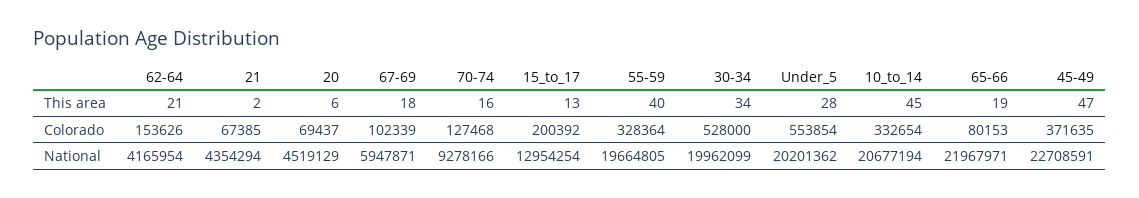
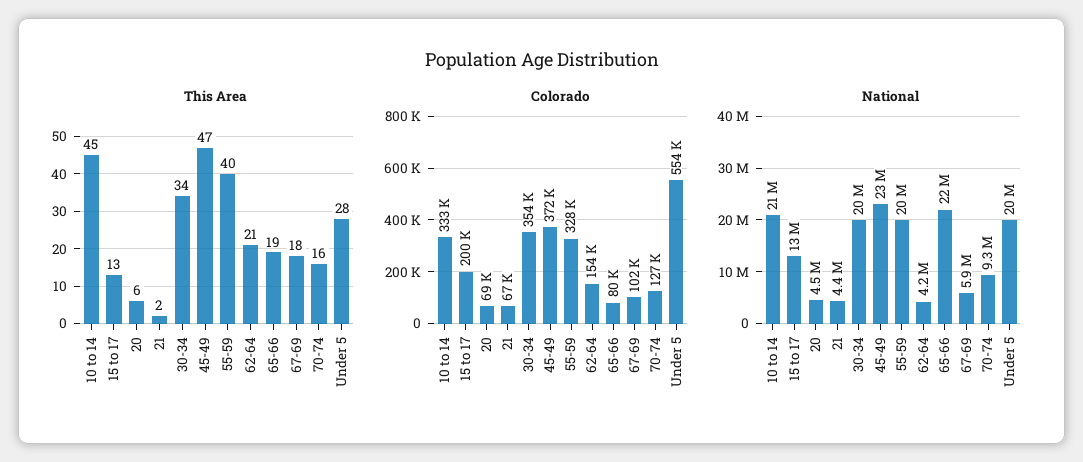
  {
    "This area": {
      "62-64": 21,
      "21": 2,
      "20": 6,
      "67-69": 18,
      "70-74": 16,
      "15_to_17": 13,
      "55-59": 40,
      "30-34": 34,
      "Under_5": 28,
      "10_to_14": 45,
      "65-66": 19,
      "45-49": 47
    },
    "Colorado": {
      "62-64": 153626,
      "21": 67385,
      "20": 69437,
      "67-69": 102339,
      "70-74": 127468,
      "15_to_17": 200392,
      "55-59": 328364,
-     "30-34": 528000,
+     "30-34": 354000,
      "Under_5": 553854,
      "10_to_14": 332654,
      "65-66": 80153,
      "45-49": 371635
    },
    "National": {
      "62-64": 4165954,
      "21": 4354294,
      "20": 4519129,
      "67-69": 5947871,
      "70-74": 9278166,
      "15_to_17": 12954254,
      "55-59": 19664805,
      "30-34": 19962099,
      "Under_5": 20201362,
      "10_to_14": 20677194,
      "65-66": 21967971,
      "45-49": 22708591
    }
  }

